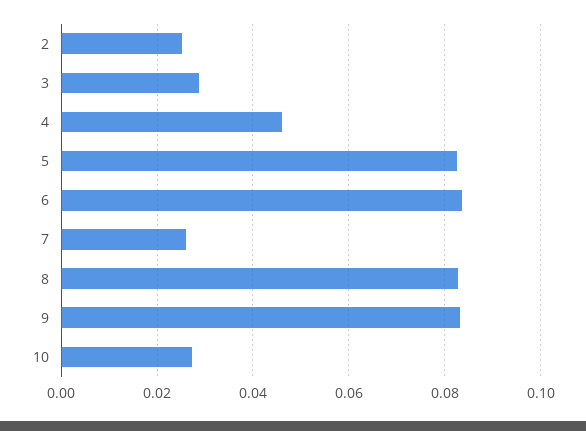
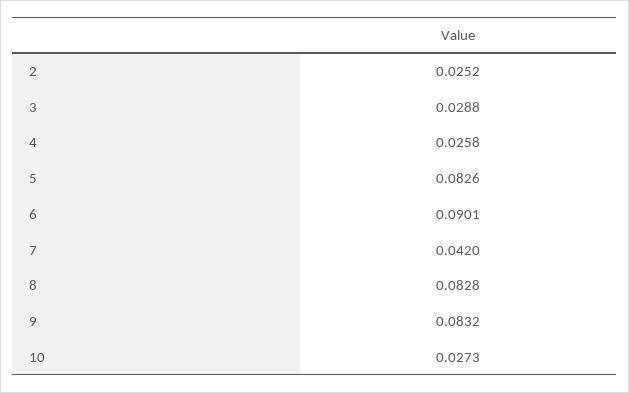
  {
    "2": 0.0252,
    "3": 0.0288,
-   "4": 0.046,
+   "4": 0.0258,
    "5": 0.0826,
-   "6": 0.084,
+   "6": 0.0901,
-   "7": 0.026,
+   "7": 0.042,
    "8": 0.0828,
    "9": 0.0832,
    "10": 0.0273
  }

